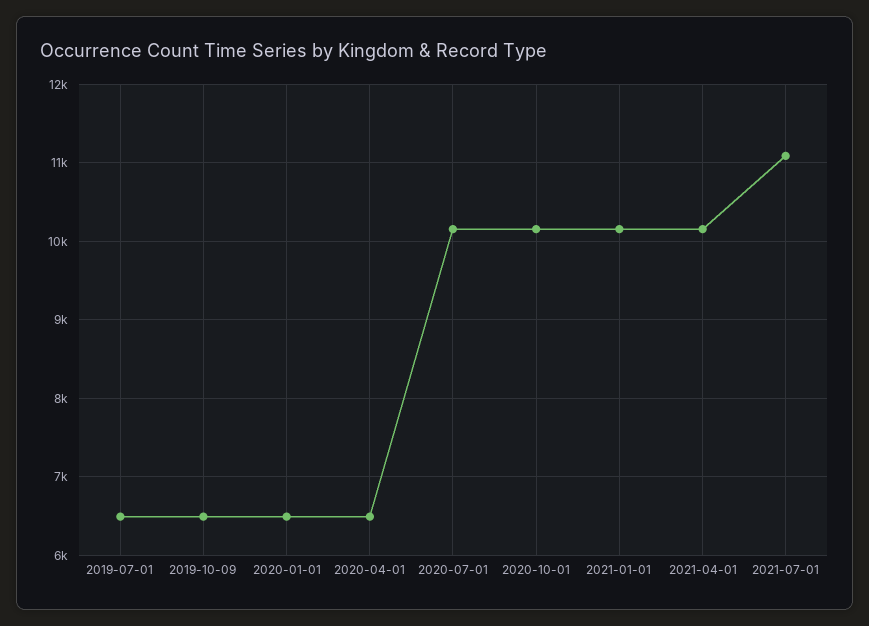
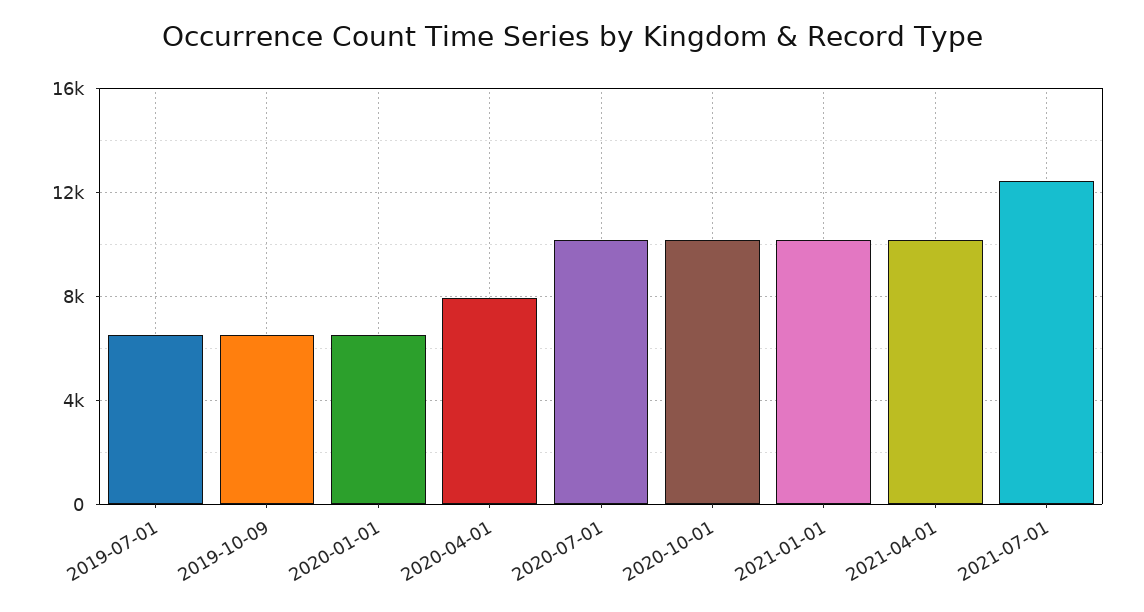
  {
    "2019-07-01": 6500,
    "2019-10-09": 6500,
    "2020-01-01": 6500,
-   "2020-04-01": 6500,
+   "2020-04-01": 8000,
    "2020-07-01": 10200,
    "2020-10-01": 10200,
    "2021-01-01": 10200,
    "2021-04-01": 10200,
-   "2021-07-01": 11100
+   "2021-07-01": 12500
  }

